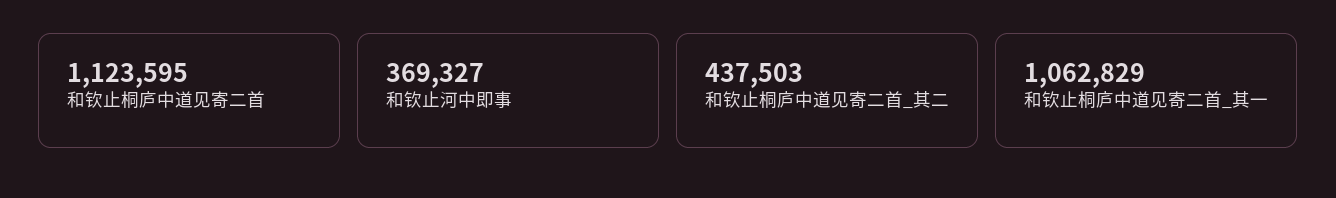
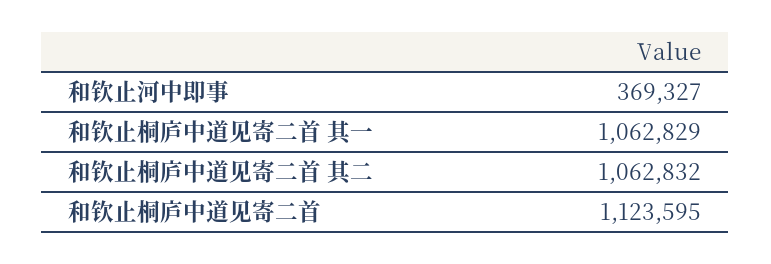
  {
    "和钦止桐庐中道见寄二首": 1123595,
    "和钦止河中即事": 369327,
-   "和钦止桐庐中道见寄二首_其二": 437503,
+   "和钦止桐庐中道见寄二首_其二": 1062832,
    "和钦止桐庐中道见寄二首_其一": 1062829
  }

